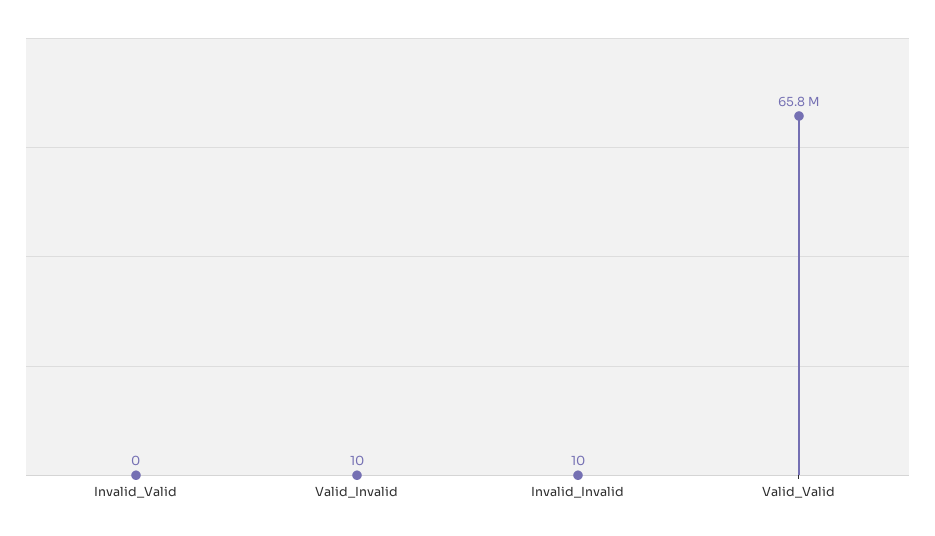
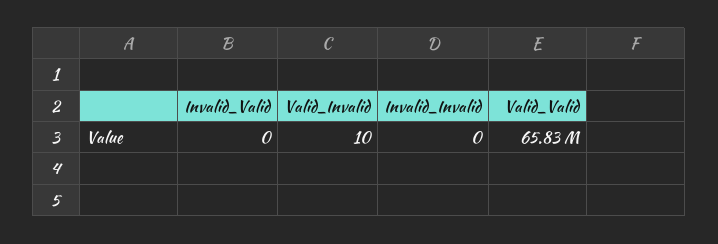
  {
    "Invalid_Valid": 0,
    "Valid_Invalid": 10,
-   "Invalid_Invalid": 10,
+   "Invalid_Invalid": 0,
    "Valid_Valid": 65830000
  }

